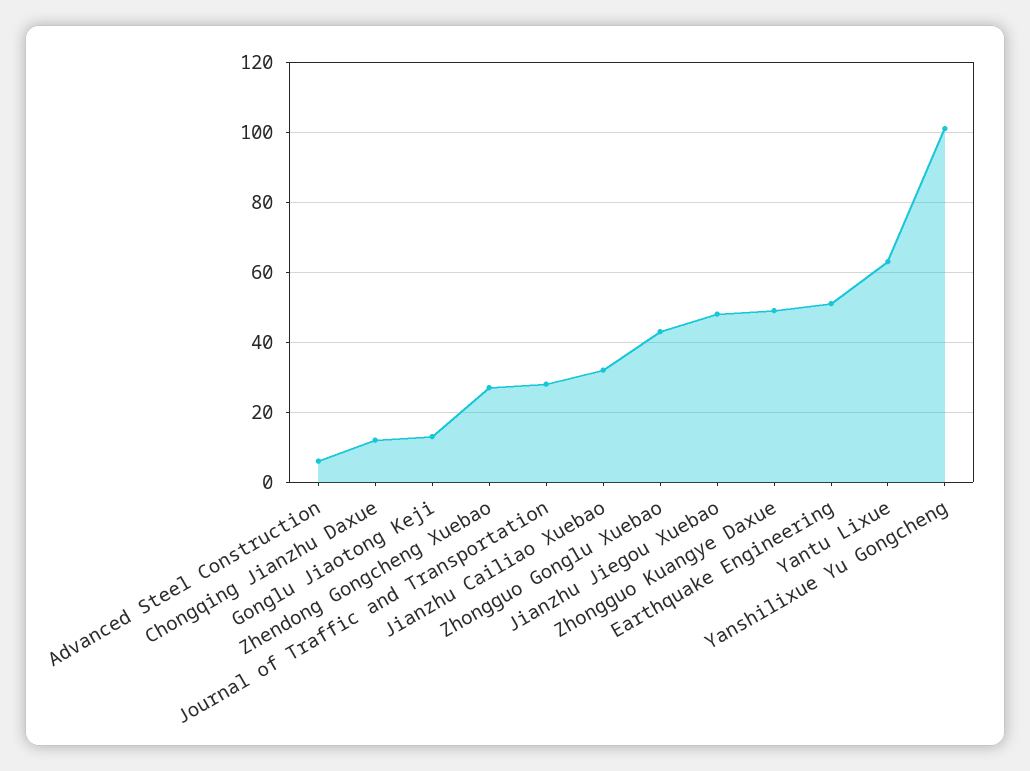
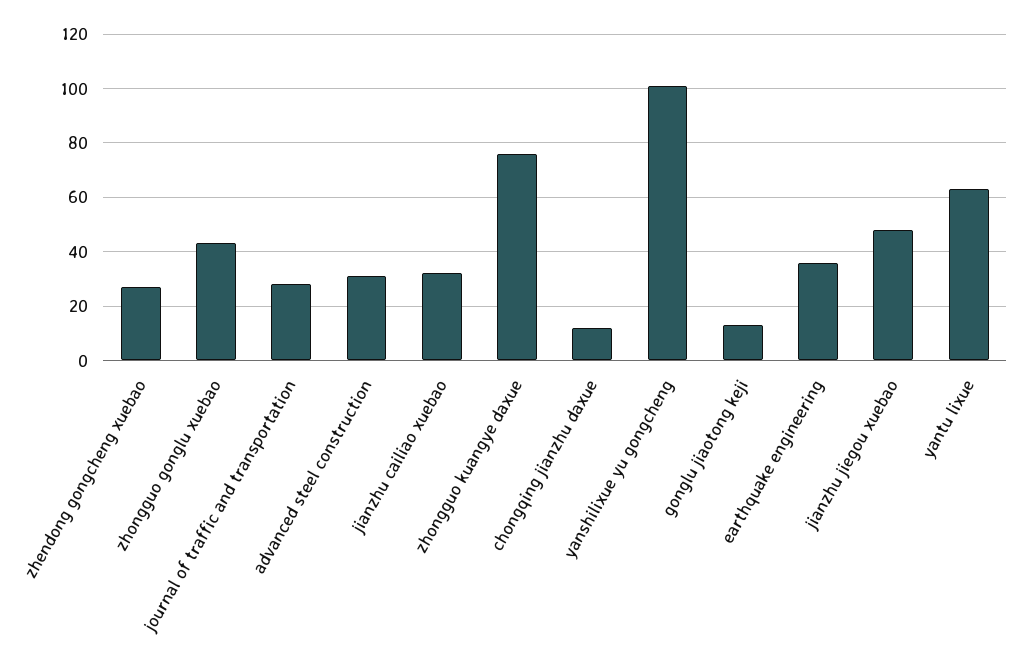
  {
-   "Advanced Steel Construction": 5,
+   "Advanced Steel Construction": 30,
    "Chongqing Jianzhu Daxue": 10,
    "Gonglu Jiaotong Keji": 15,
    "Zhendong Gongcheng Xuebao": 25,
    "Journal of Traffic and Transportation": 30,
    "Jianzhu Cailiao Xuebao": 30,
    "Zhongguo Gonglu Xuebao": 45,
    "Jianzhu Jiegou Xuebao": 50,
-   "Zhongguo Kuangye Daxue": 50,
+   "Zhongguo Kuangye Daxue": 75,
-   "Earthquake Engineering": 50,
+   "Earthquake Engineering": 35,
    "Yantu Lixue": 65,
    "Yanshilixue Yu Gongcheng": 100
  }

